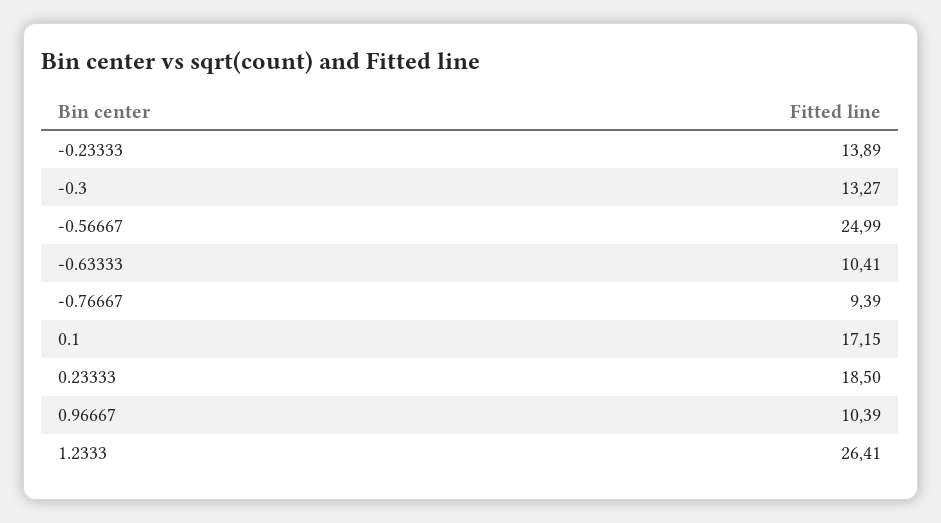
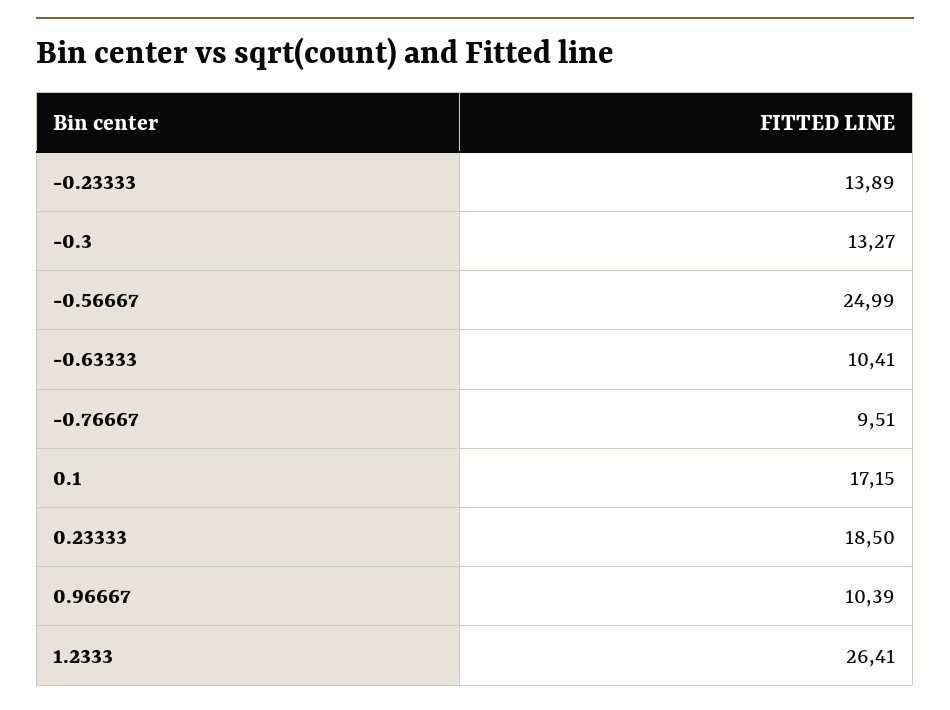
  {
    "-0.23333": 13.89,
    "-0.3": 13.27,
    "-0.56667": 24.99,
    "-0.63333": 10.41,
-   "-0.76667": 9.39,
+   "-0.76667": 9.51,
    "0.1": 17.15,
    "0.23333": 18.5,
    "0.96667": 10.39,
    "1.2333": 26.41
  }

